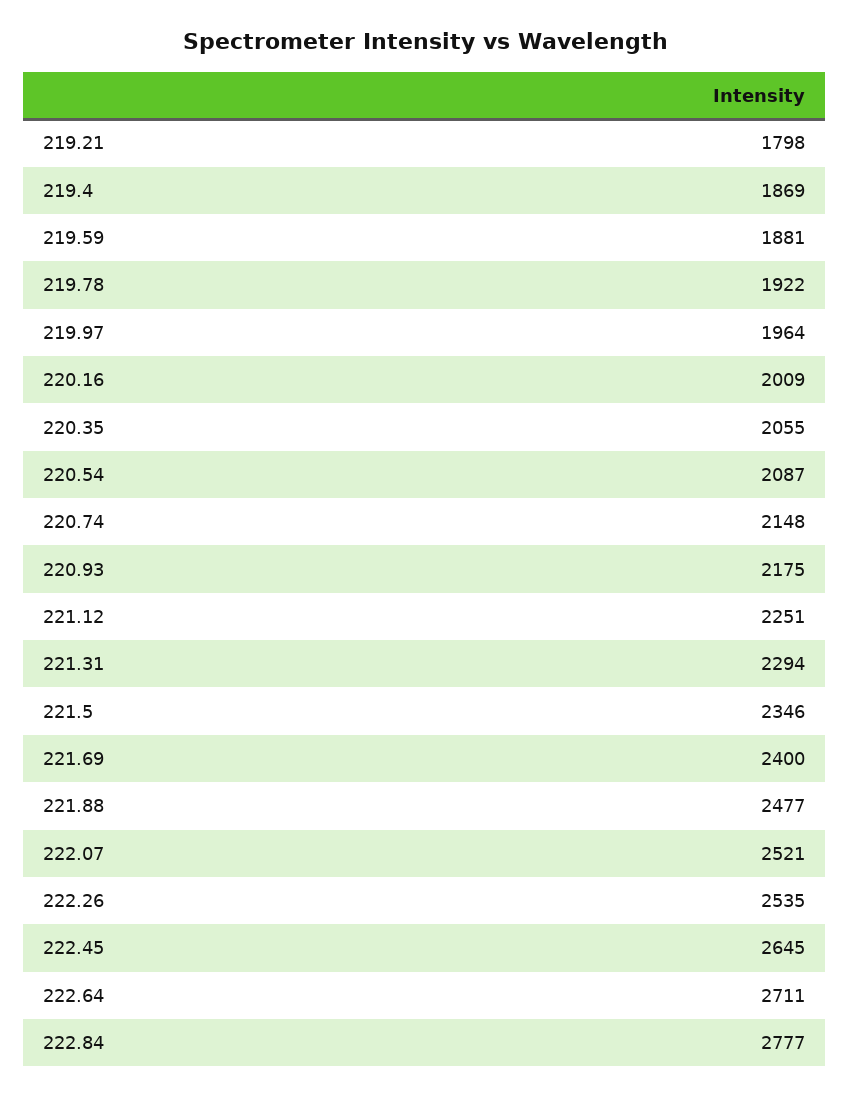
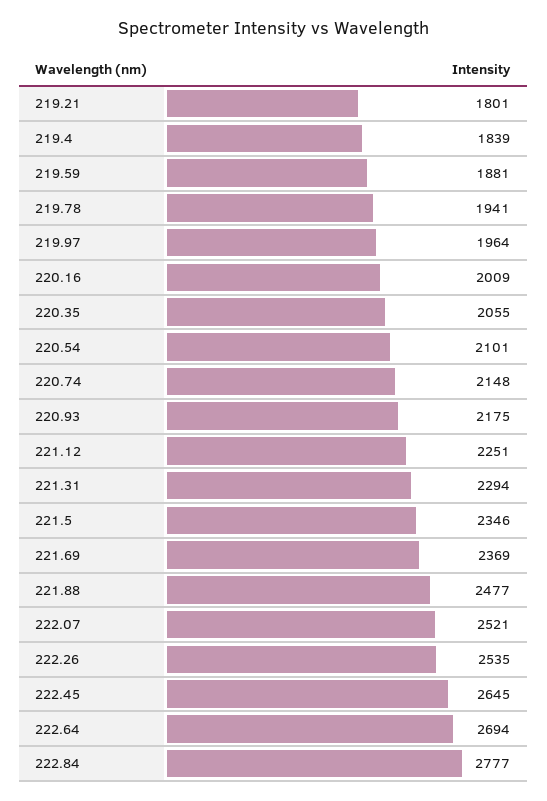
  {
-   "219.21": 1798,
+   "219.21": 1801,
-   "219.4": 1869,
+   "219.4": 1839,
    "219.59": 1881,
-   "219.78": 1922,
+   "219.78": 1941,
    "219.97": 1964,
    "220.16": 2009,
    "220.35": 2055,
-   "220.54": 2087,
+   "220.54": 2101,
    "220.74": 2148,
    "220.93": 2175,
    "221.12": 2251,
    "221.31": 2294,
    "221.5": 2346,
-   "221.69": 2400,
+   "221.69": 2369,
    "221.88": 2477,
    "222.07": 2521,
    "222.26": 2535,
    "222.45": 2645,
-   "222.64": 2711,
+   "222.64": 2694,
    "222.84": 2777
  }

